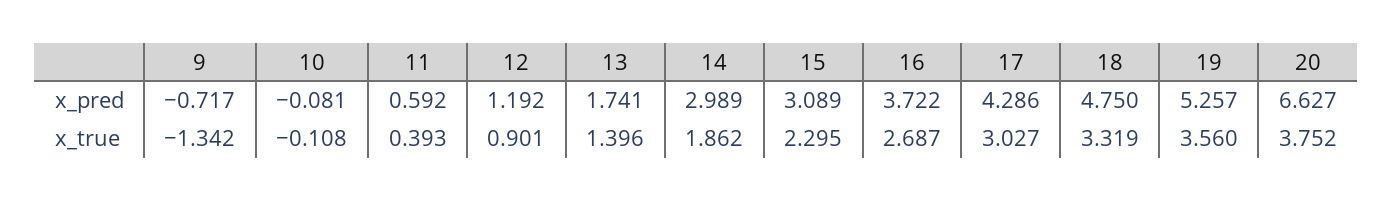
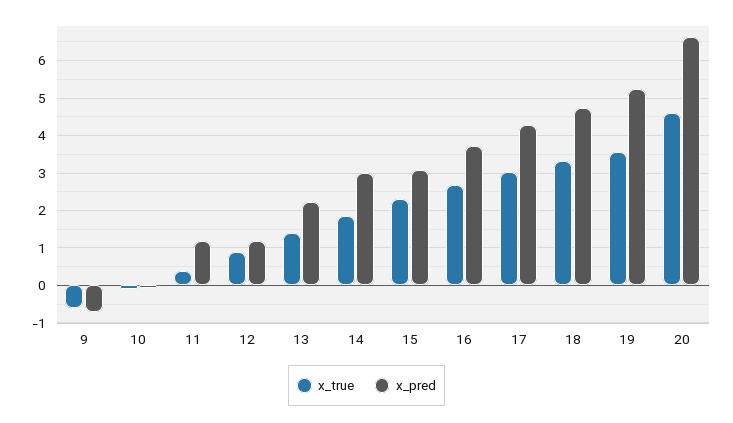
  {
    "x_pred": {
      "9": -0.717,
      "10": -0.081,
-     "11": 0.592,
+     "11": 1.2,
      "12": 1.192,
-     "13": 1.741,
+     "13": 2.2,
      "14": 2.989,
      "15": 3.089,
      "16": 3.722,
      "17": 4.286,
      "18": 4.75,
      "19": 5.257,
      "20": 6.627
    },
    "x_true": {
-     "9": -1.342,
+     "9": -0.6,
      "10": -0.108,
      "11": 0.393,
      "12": 0.901,
      "13": 1.396,
      "14": 1.862,
      "15": 2.295,
      "16": 2.687,
      "17": 3.027,
      "18": 3.319,
      "19": 3.56,
-     "20": 3.752
+     "20": 4.6
    }
  }

